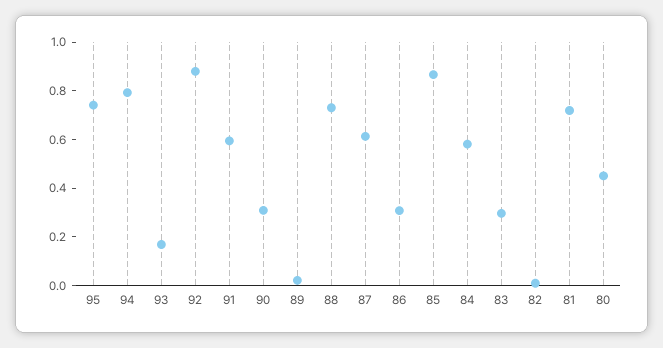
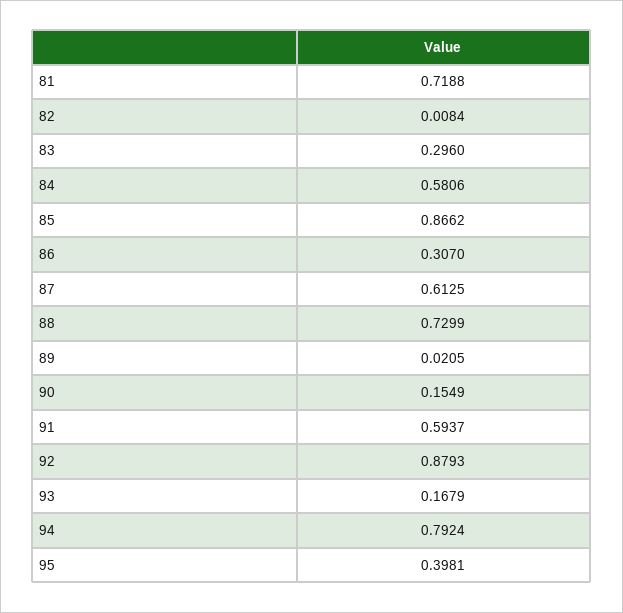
  {
-   "95": 0.75,
+   "95": 0.3981,
    "94": 0.7924,
    "93": 0.1679,
    "92": 0.8793,
    "91": 0.5937,
-   "90": 0.3,
+   "90": 0.1549,
    "89": 0.0205,
    "88": 0.7299,
    "87": 0.6125,
    "86": 0.307,
    "85": 0.8662,
    "84": 0.5806,
    "83": 0.296,
    "82": 0.0084,
-   "81": 0.7188,
+   "81": 0.7188
-   "80": 0.45
  }

